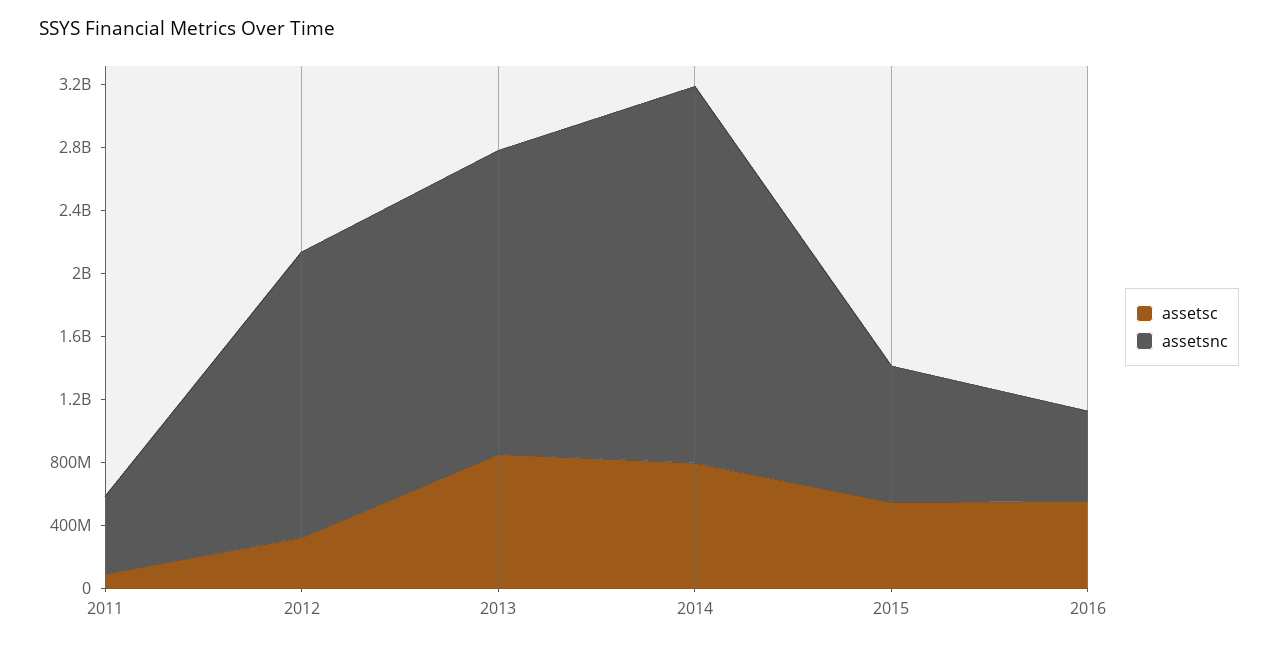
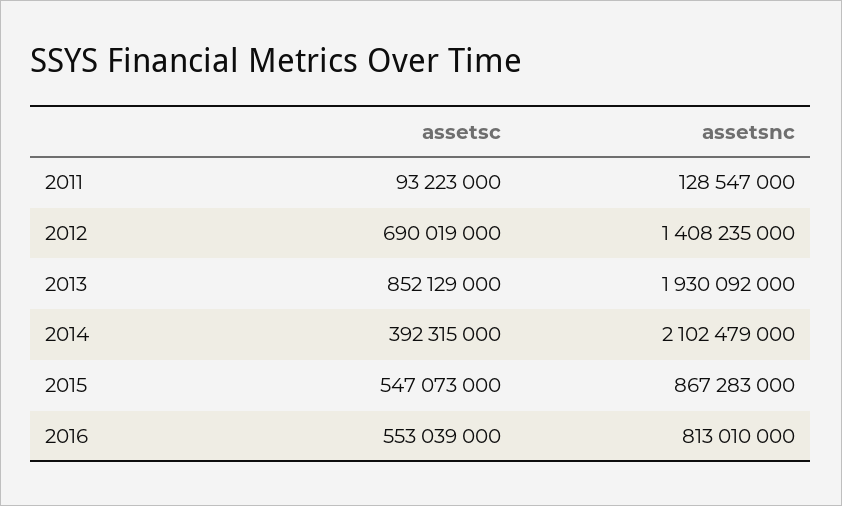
  {
    "assetsc": {
      "2011": 93223000,
-     "2012": 300000000,
+     "2012": 690019000,
      "2013": 852129000,
-     "2014": 800000000,
+     "2014": 392315000,
      "2015": 547073000,
      "2016": 553039000
    },
    "assetsnc": {
-     "2011": 500000000,
+     "2011": 128547000,
-     "2012": 1800000000,
+     "2012": 1408235000,
      "2013": 1930092000,
-     "2014": 2400000000,
+     "2014": 2102479000,
      "2015": 867283000,
-     "2016": 600000000
+     "2016": 813010000
    }
  }

